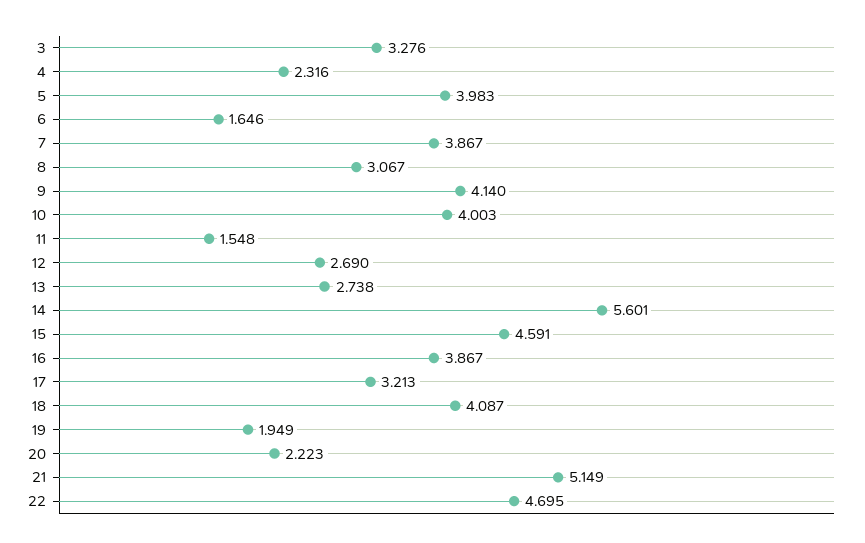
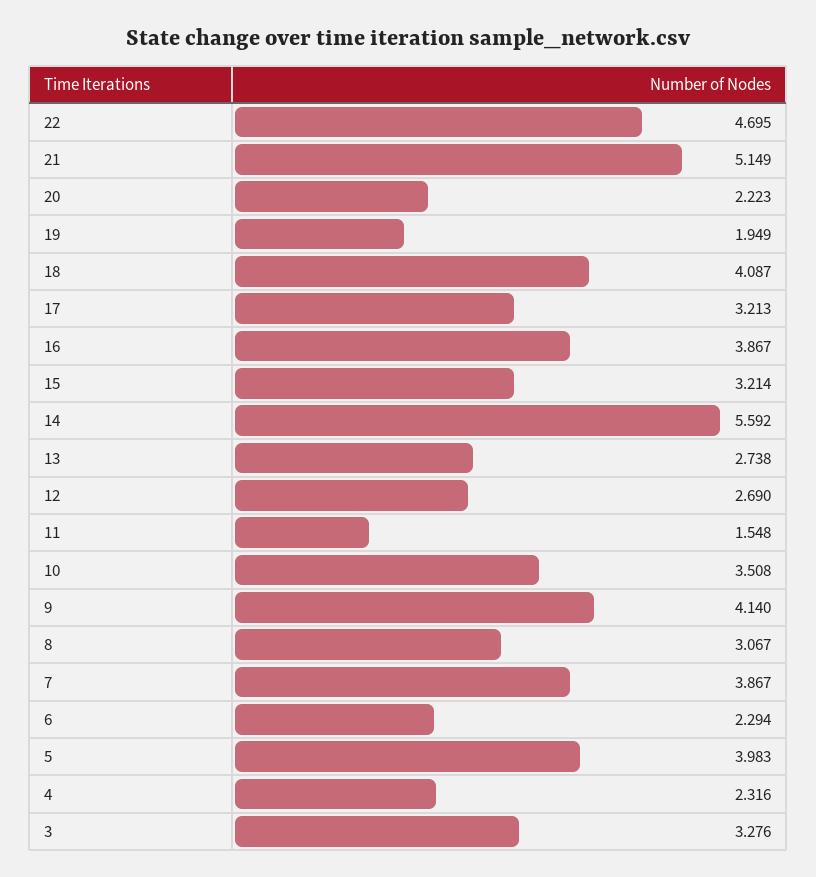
  {
    "3": 3.276,
    "4": 2.316,
    "5": 3.983,
-   "6": 1.646,
+   "6": 2.294,
    "7": 3.867,
    "8": 3.067,
    "9": 4.14,
-   "10": 4.003,
+   "10": 3.508,
    "11": 1.548,
    "12": 2.69,
    "13": 2.738,
-   "14": 5.601,
+   "14": 5.592,
-   "15": 4.591,
+   "15": 3.214,
    "16": 3.867,
    "17": 3.213,
    "18": 4.087,
    "19": 1.949,
    "20": 2.223,
    "21": 5.149,
    "22": 4.695
  }

